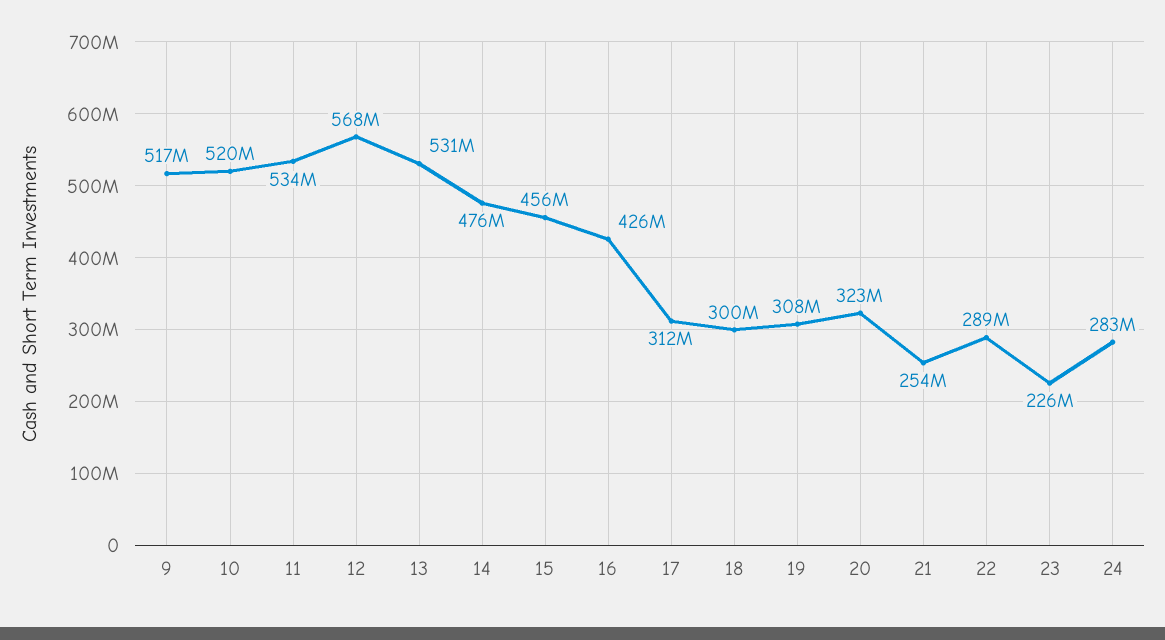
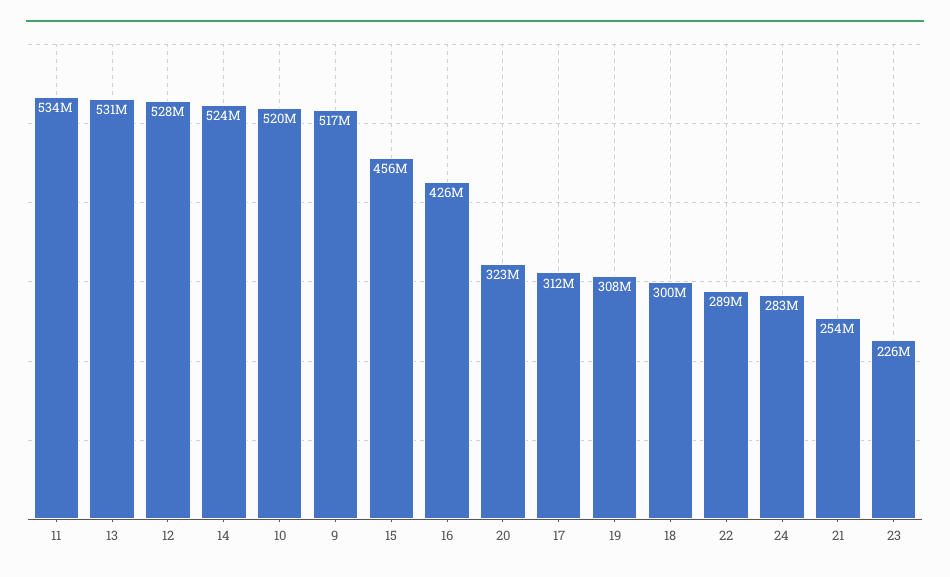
  {
    "9": 517000000,
    "10": 520000000,
    "11": 534000000,
-   "12": 568000000,
+   "12": 528000000,
    "13": 531000000,
-   "14": 476000000,
+   "14": 524000000,
    "15": 456000000,
    "16": 426000000,
    "17": 312000000,
    "18": 300000000,
    "19": 308000000,
    "20": 323000000,
    "21": 254000000,
    "22": 289000000,
    "23": 226000000,
    "24": 283000000
  }

